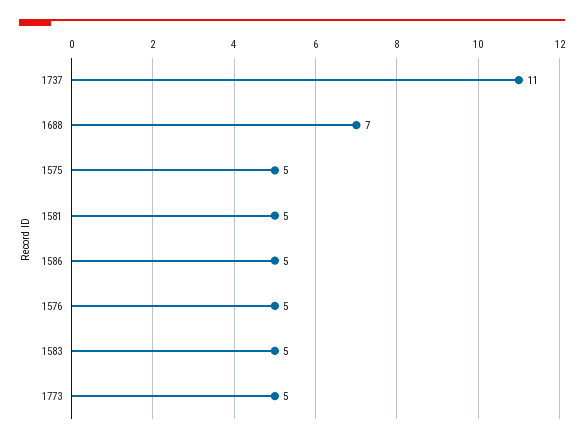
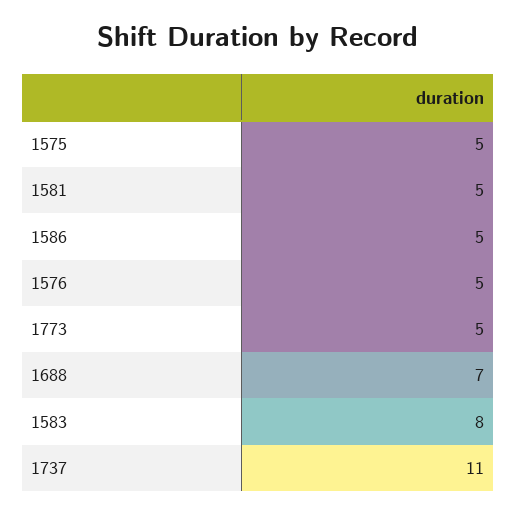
  {
    "1737": 11,
    "1688": 7,
    "1575": 5,
    "1581": 5,
    "1586": 5,
    "1576": 5,
-   "1583": 5,
+   "1583": 8,
    "1773": 5
  }

